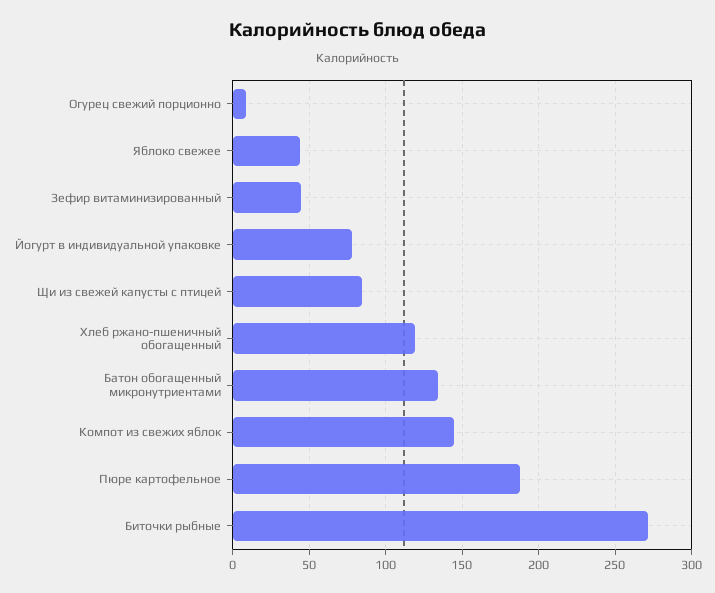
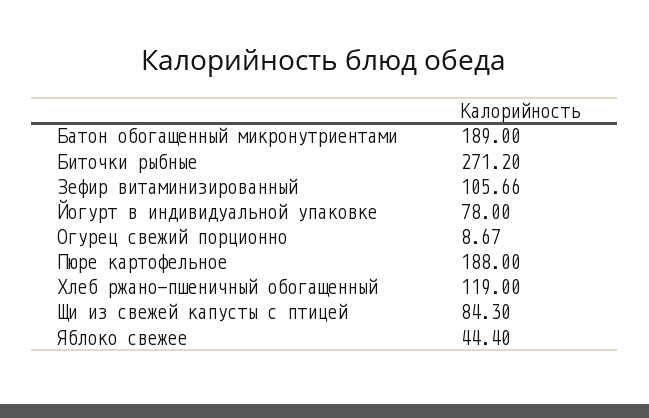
  {
    "Огурец свежий порционно": 8.67,
    "Яблоко свежее": 44.4,
-   "Зефир витаминизированный": 45,
+   "Зефир витаминизированный": 105.66,
    "Йогурт в индивидуальной упаковке": 78,
    "Щи из свежей капусты с птицей": 84.3,
    "Хлеб ржано-пшеничный обогащенный": 119,
-   "Батон обогащенный микронутриентами": 135,
+   "Батон обогащенный микронутриентами": 189,
-   "Компот из свежих яблок": 145,
    "Пюре картофельное": 188,
    "Биточки рыбные": 271.2
  }

